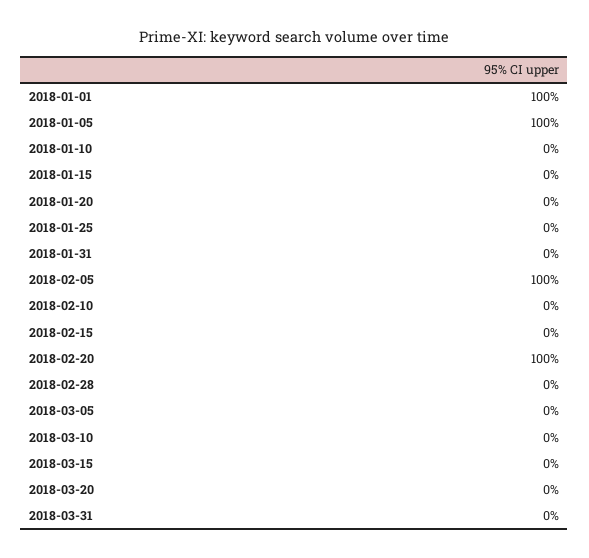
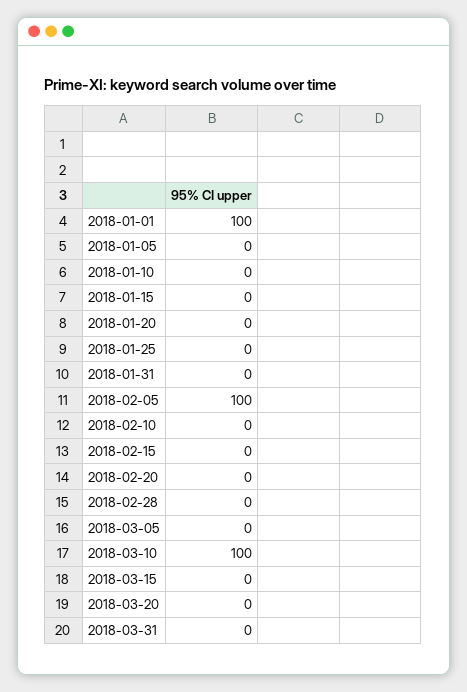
  {
    "2018-01-01": 100,
-   "2018-01-05": 100,
+   "2018-01-05": 0,
    "2018-01-10": 0,
    "2018-01-15": 0,
    "2018-01-20": 0,
    "2018-01-25": 0,
    "2018-01-31": 0,
    "2018-02-05": 100,
    "2018-02-10": 0,
    "2018-02-15": 0,
-   "2018-02-20": 100,
+   "2018-02-20": 0,
    "2018-02-28": 0,
    "2018-03-05": 0,
-   "2018-03-10": 0,
+   "2018-03-10": 100,
    "2018-03-15": 0,
    "2018-03-20": 0,
    "2018-03-31": 0
  }

